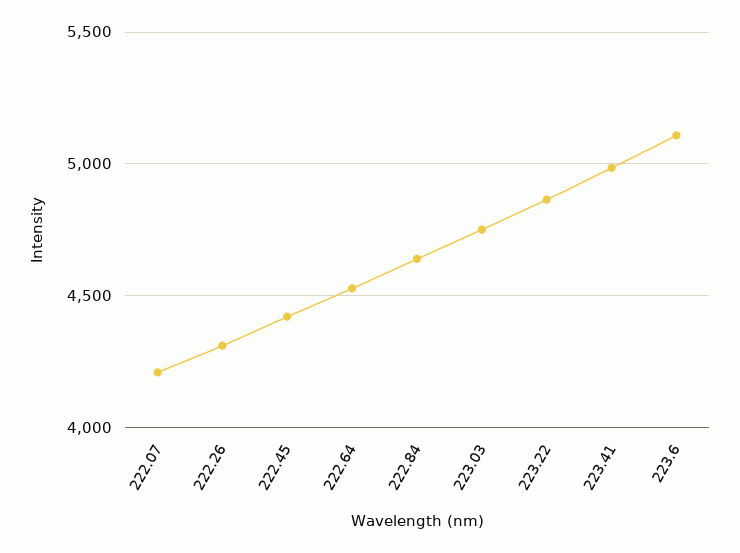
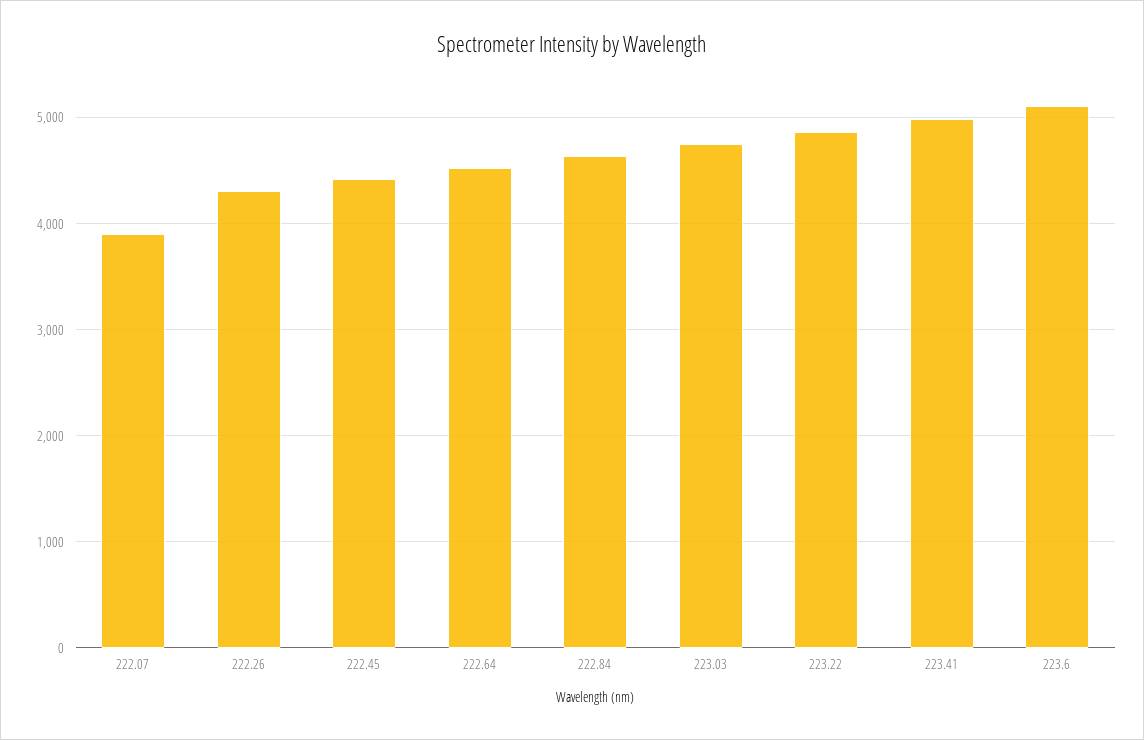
  {
-   "222.07": 4200,
+   "222.07": 3900,
    "222.26": 4300,
    "222.45": 4400,
    "222.64": 4550,
    "222.84": 4650,
    "223.03": 4750,
    "223.22": 4850,
    "223.41": 5000,
    "223.6": 5100
  }

